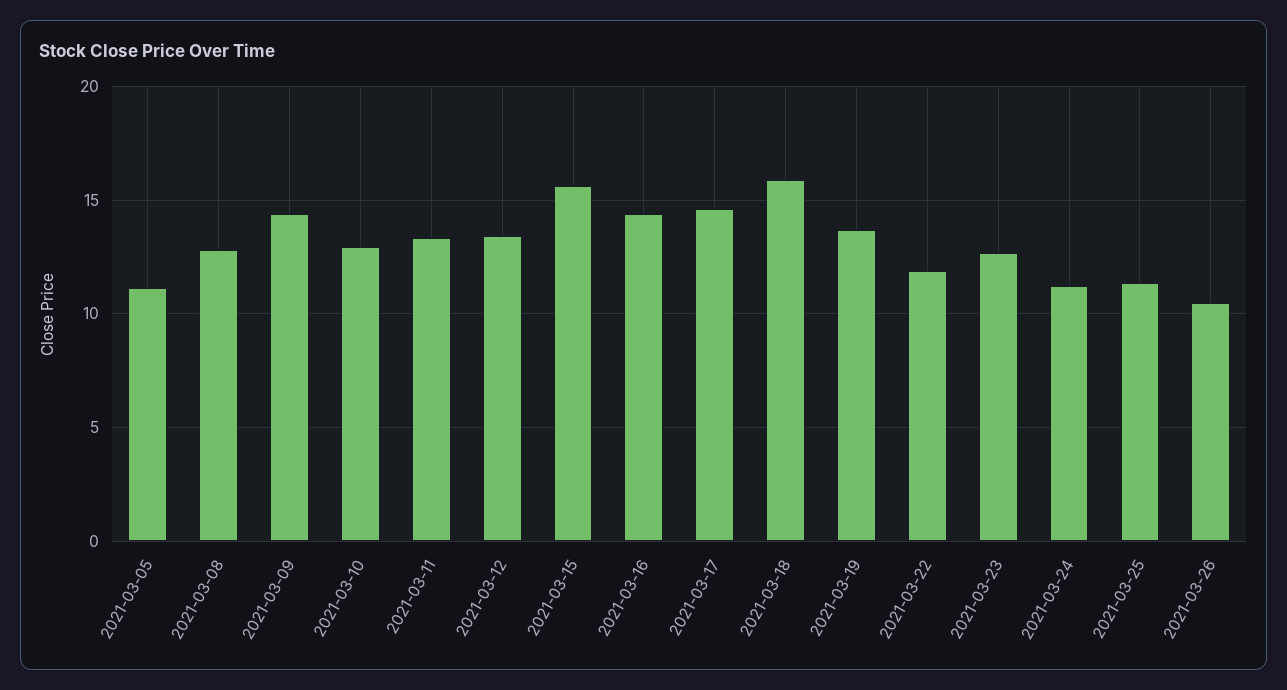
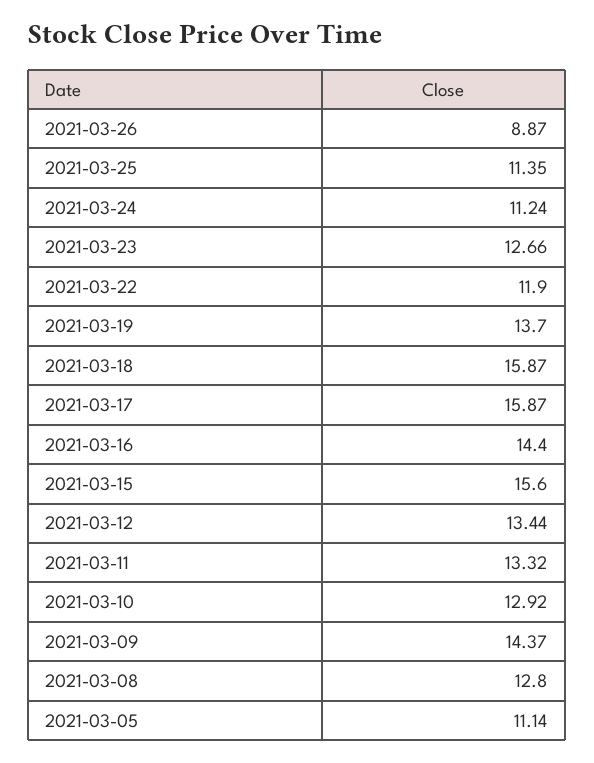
  {
    "2021-03-05": 11.14,
    "2021-03-08": 12.8,
    "2021-03-09": 14.37,
    "2021-03-10": 12.92,
    "2021-03-11": 13.32,
    "2021-03-12": 13.44,
    "2021-03-15": 15.6,
    "2021-03-16": 14.4,
-   "2021-03-17": 14.5,
+   "2021-03-17": 15.87,
    "2021-03-18": 15.87,
    "2021-03-19": 13.7,
    "2021-03-22": 11.9,
    "2021-03-23": 12.66,
    "2021-03-24": 11.24,
    "2021-03-25": 11.35,
-   "2021-03-26": 10.5
+   "2021-03-26": 8.87
  }

